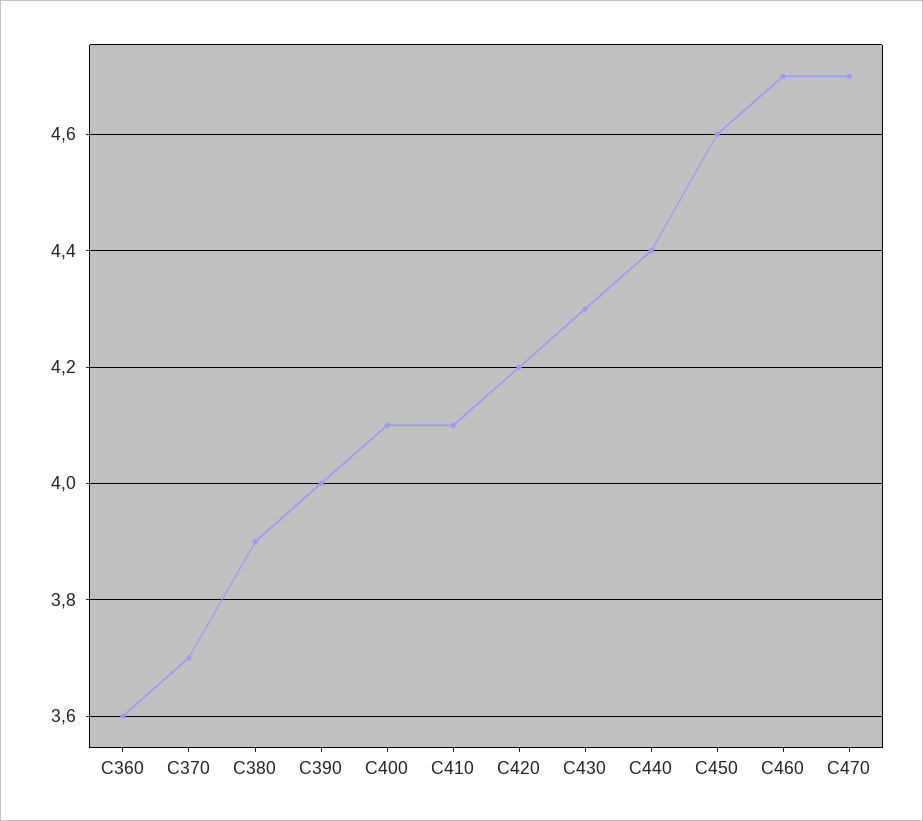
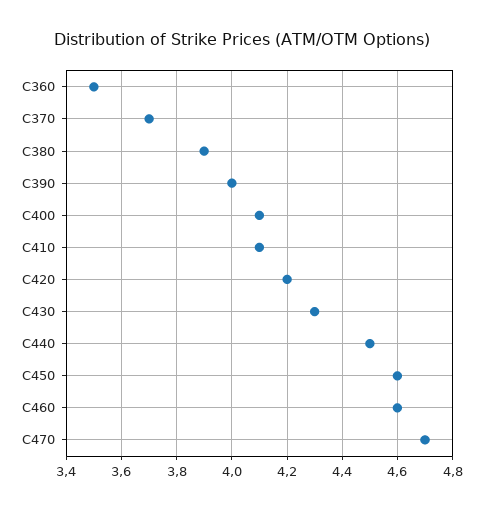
  {
-   "C360": 3.6,
+   "C360": 3.5,
    "C370": 3.7,
    "C380": 3.9,
    "C390": 4,
    "C400": 4.1,
    "C410": 4.1,
    "C420": 4.2,
    "C430": 4.3,
-   "C440": 4.4,
+   "C440": 4.5,
    "C450": 4.6,
-   "C460": 4.7,
+   "C460": 4.6,
    "C470": 4.7
  }

